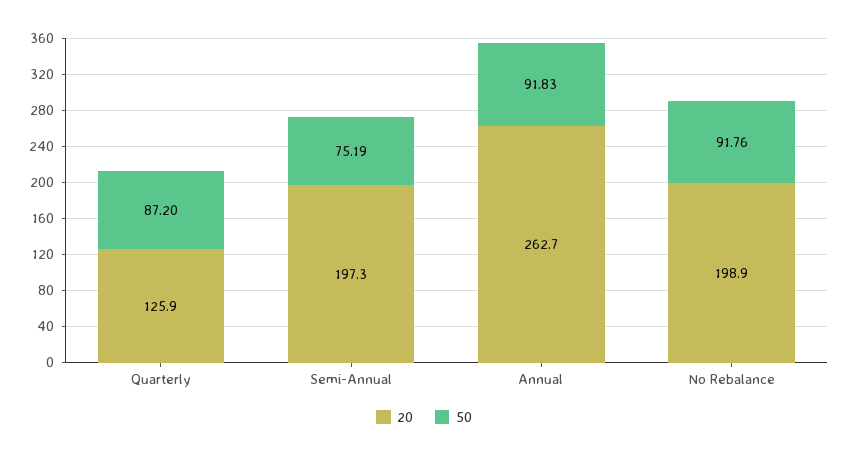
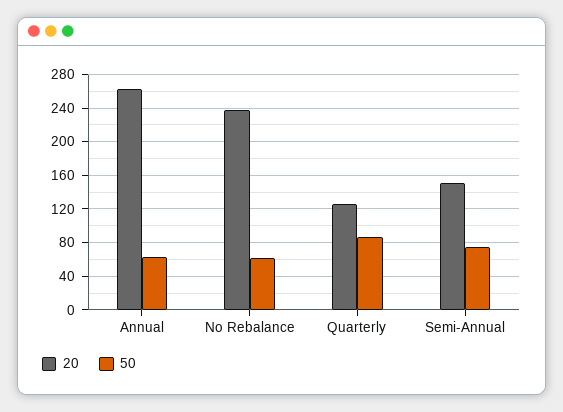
  {
    "20": {
      "Quarterly": 125.9,
-     "Semi-Annual": 197.3,
+     "Semi-Annual": 150,
      "Annual": 262.7,
-     "No Rebalance": 198.9
+     "No Rebalance": 240
    },
    "50": {
      "Quarterly": 87.2,
      "Semi-Annual": 75.19,
-     "Annual": 91.83,
+     "Annual": 60,
-     "No Rebalance": 91.76
+     "No Rebalance": 60
    }
  }

